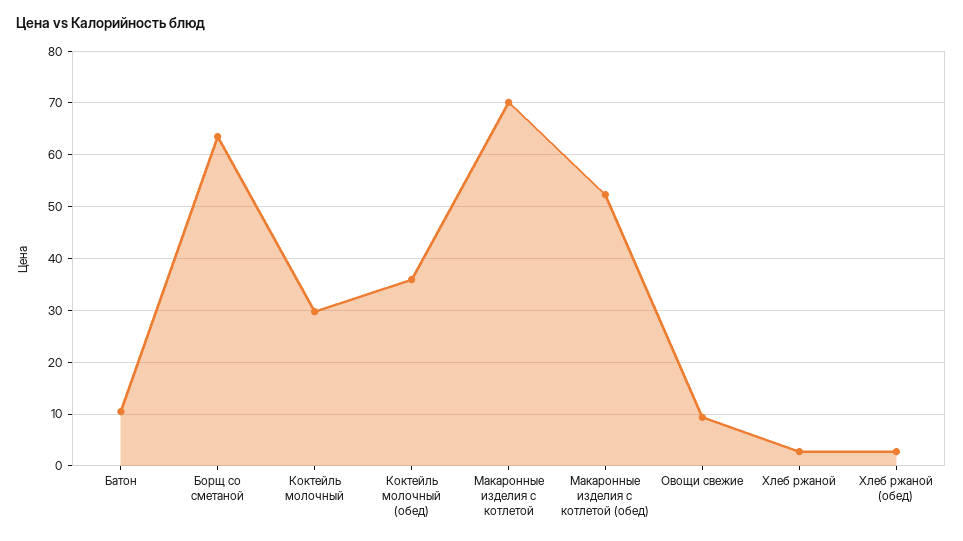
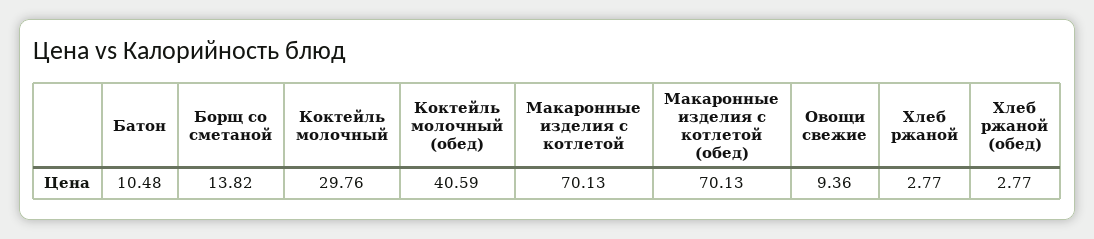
  {
    "Батон": 10.48,
-   "Борщ со сметаной": 64,
+   "Борщ со сметаной": 13.82,
    "Коктейль молочный": 29.76,
-   "Коктейль молочный (обед)": 36,
+   "Коктейль молочный (обед)": 40.59,
    "Макаронные изделия с котлетой": 70.13,
-   "Макаронные изделия с котлетой (обед)": 52,
+   "Макаронные изделия с котлетой (обед)": 70.13,
    "Овощи свежие": 9.36,
    "Хлеб ржаной": 2.77,
    "Хлеб ржаной (обед)": 2.77
  }

